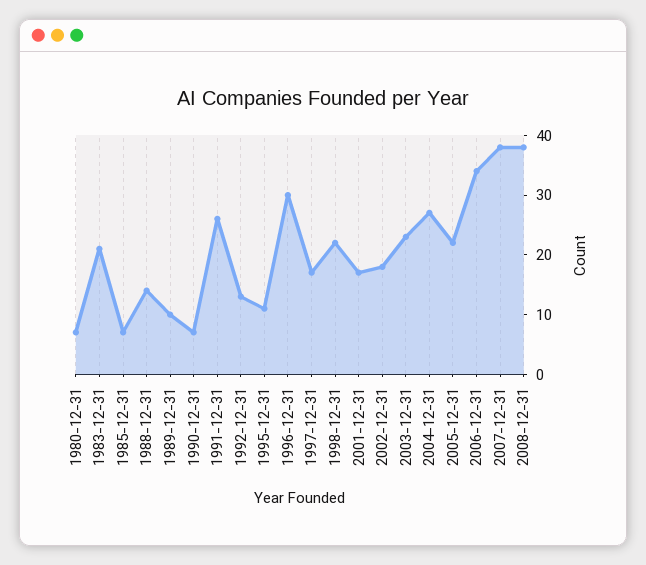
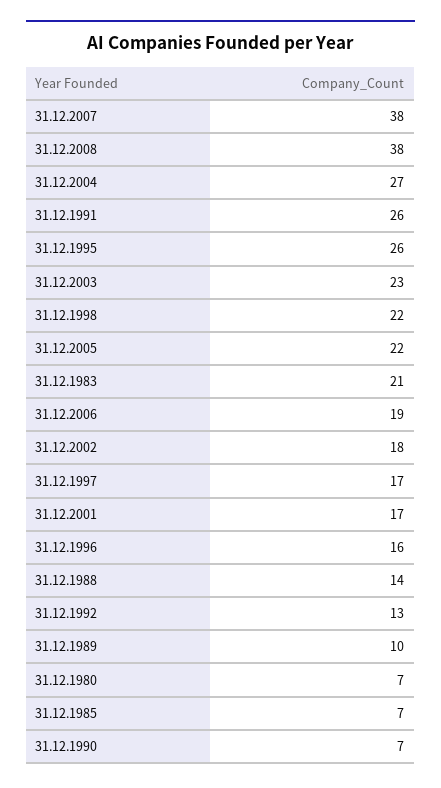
  {
    "1980-12-31": 7,
    "1983-12-31": 21,
    "1985-12-31": 7,
    "1988-12-31": 14,
    "1989-12-31": 10,
    "1990-12-31": 7,
    "1991-12-31": 26,
    "1992-12-31": 13,
-   "1995-12-31": 10,
+   "1995-12-31": 26,
-   "1996-12-31": 30,
+   "1996-12-31": 16,
    "1997-12-31": 17,
    "1998-12-31": 22,
    "2001-12-31": 17,
    "2002-12-31": 18,
    "2003-12-31": 23,
    "2004-12-31": 27,
    "2005-12-31": 22,
-   "2006-12-31": 35,
+   "2006-12-31": 19,
    "2007-12-31": 38,
    "2008-12-31": 38
  }

